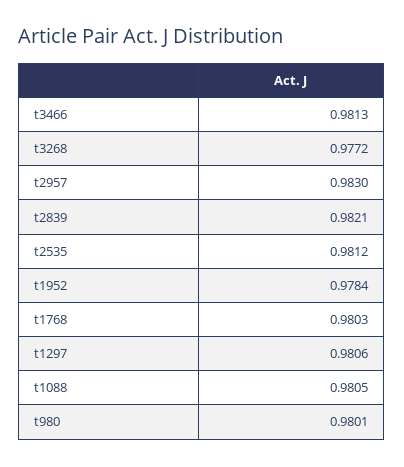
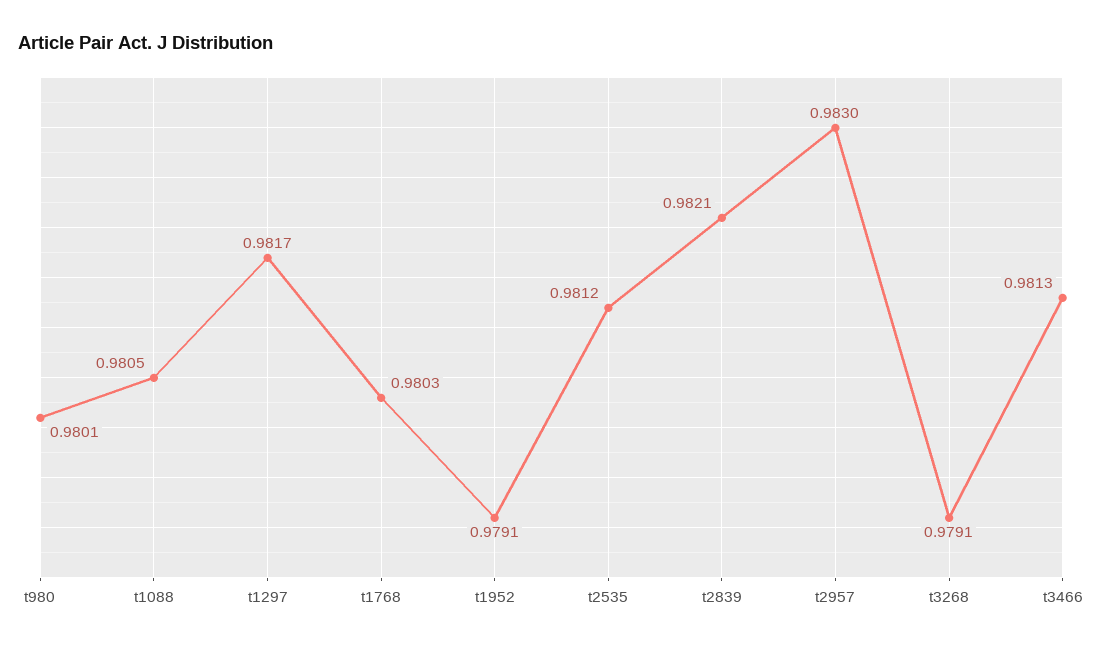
  {
    "t3466": 0.9813,
-   "t3268": 0.9772,
+   "t3268": 0.9791,
    "t2957": 0.983,
    "t2839": 0.9821,
    "t2535": 0.9812,
-   "t1952": 0.9784,
+   "t1952": 0.9791,
    "t1768": 0.9803,
-   "t1297": 0.9806,
+   "t1297": 0.9817,
    "t1088": 0.9805,
    "t980": 0.9801
  }

